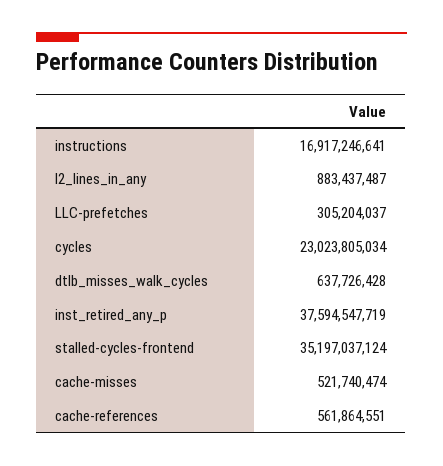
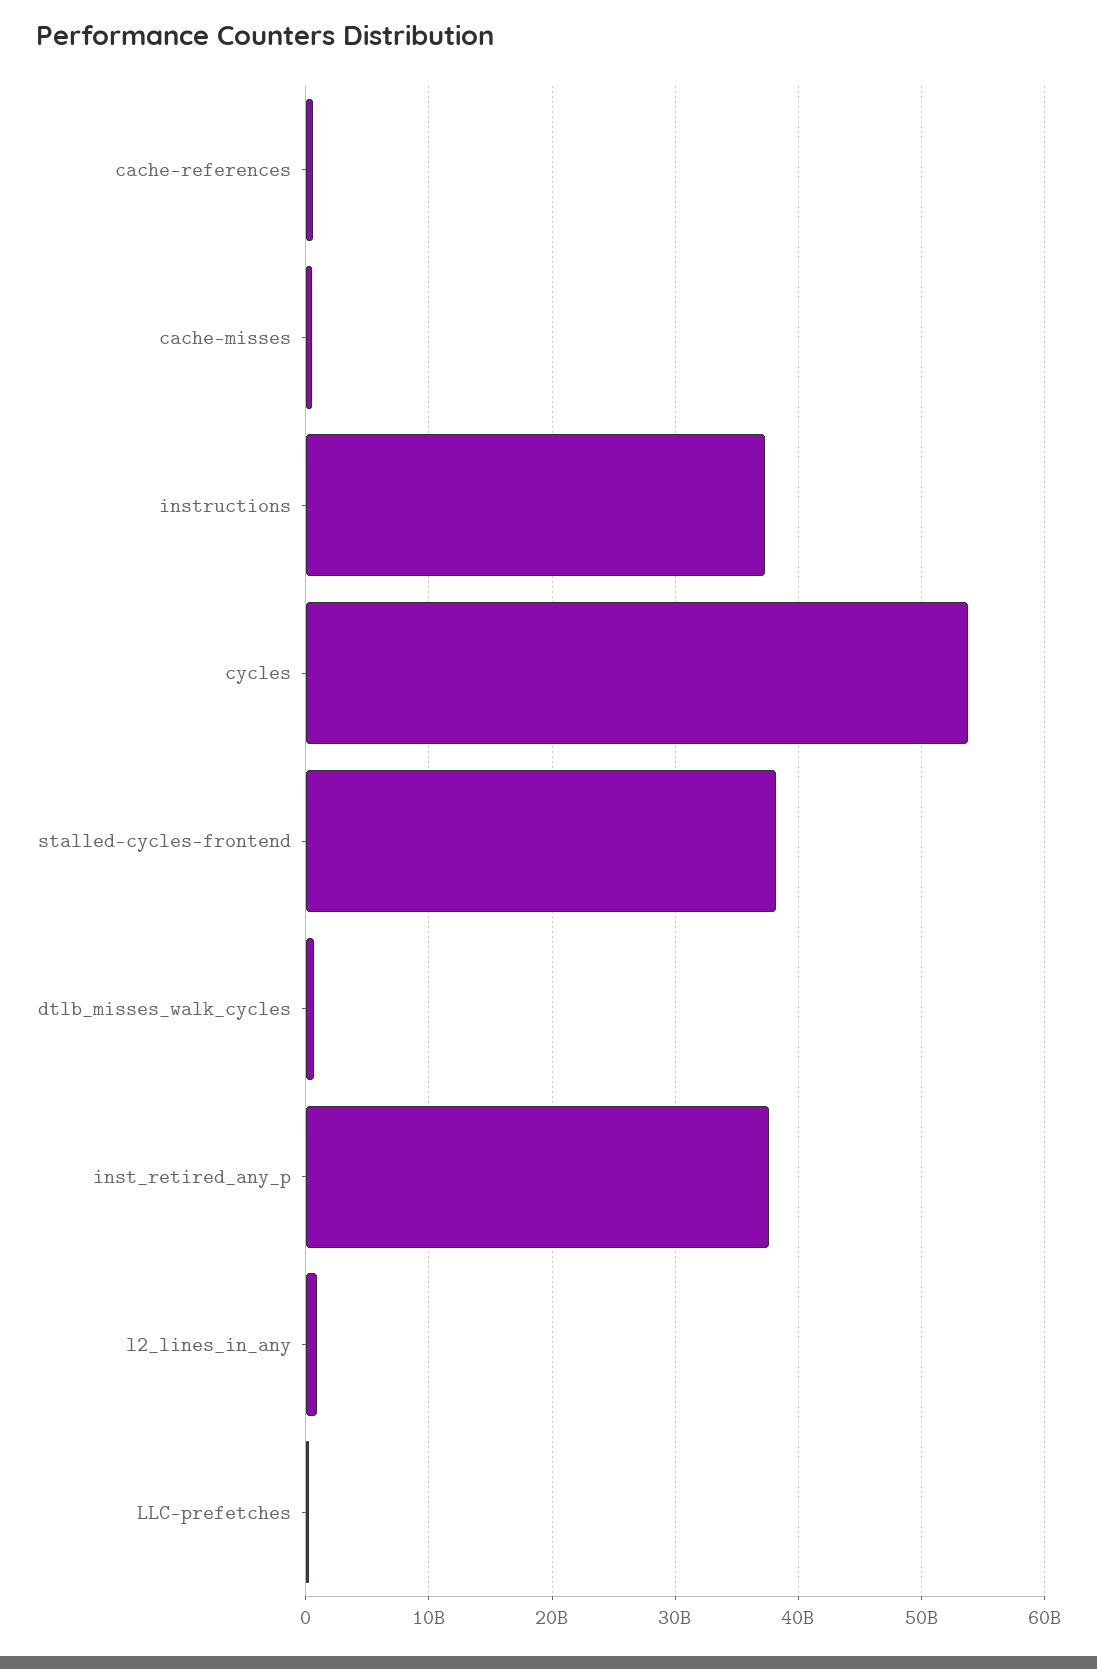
  {
-   "instructions": 16917246641,
+   "instructions": 37000000000,
    "l2_lines_in_any": 883437487,
    "LLC-prefetches": 305204037,
-   "cycles": 23023805034,
+   "cycles": 54000000000,
    "dtlb_misses_walk_cycles": 637726428,
    "inst_retired_any_p": 37594547719,
-   "stalled-cycles-frontend": 35197037124,
+   "stalled-cycles-frontend": 38000000000,
    "cache-misses": 521740474,
    "cache-references": 561864551
  }

